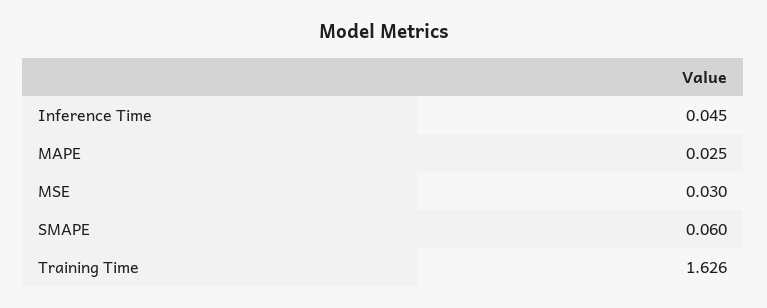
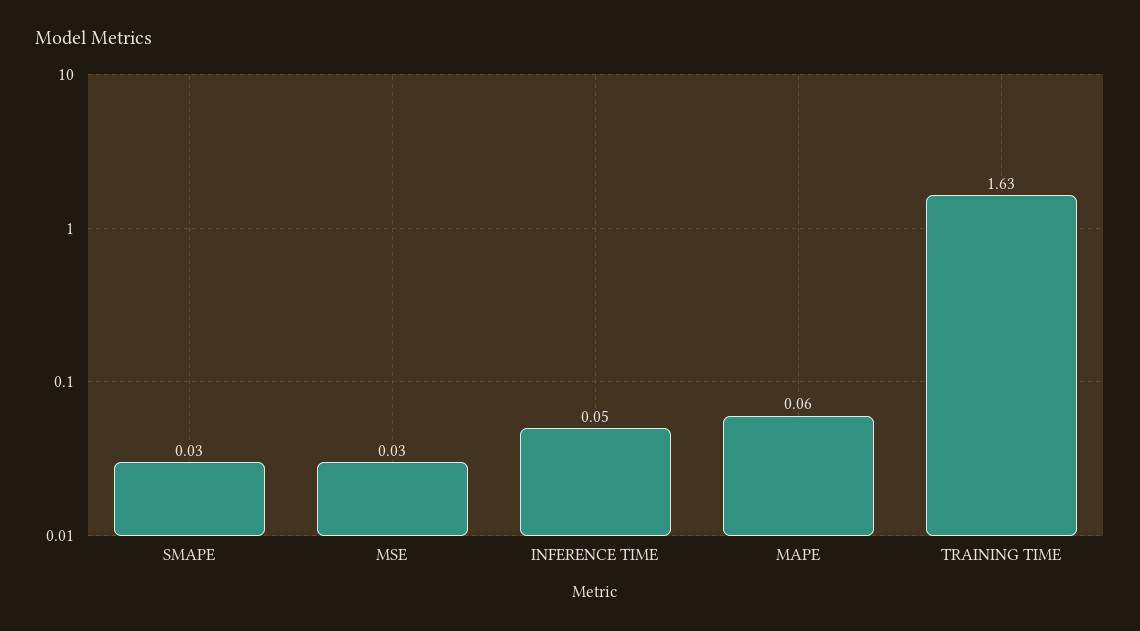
  {
    "Inference Time": 0.045,
-   "MAPE": 0.025,
+   "MAPE": 0.06,
    "MSE": 0.03,
-   "SMAPE": 0.06,
+   "SMAPE": 0.03,
    "Training Time": 1.626
  }

